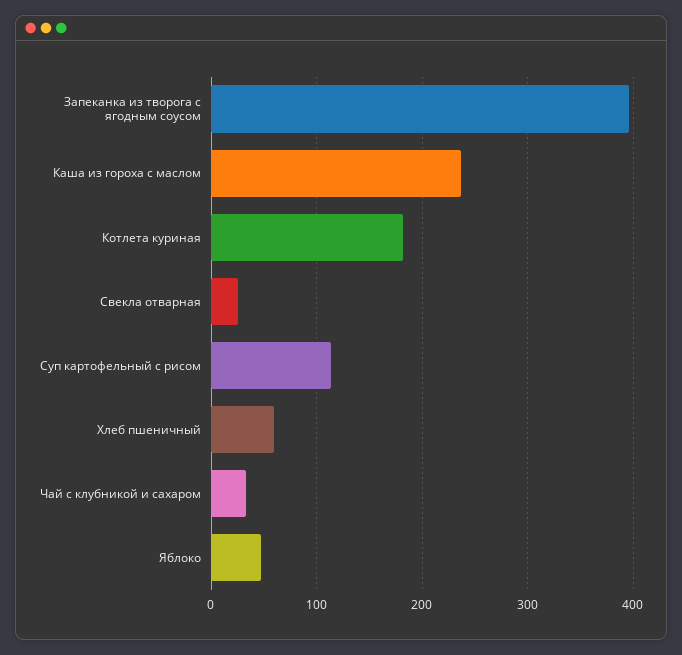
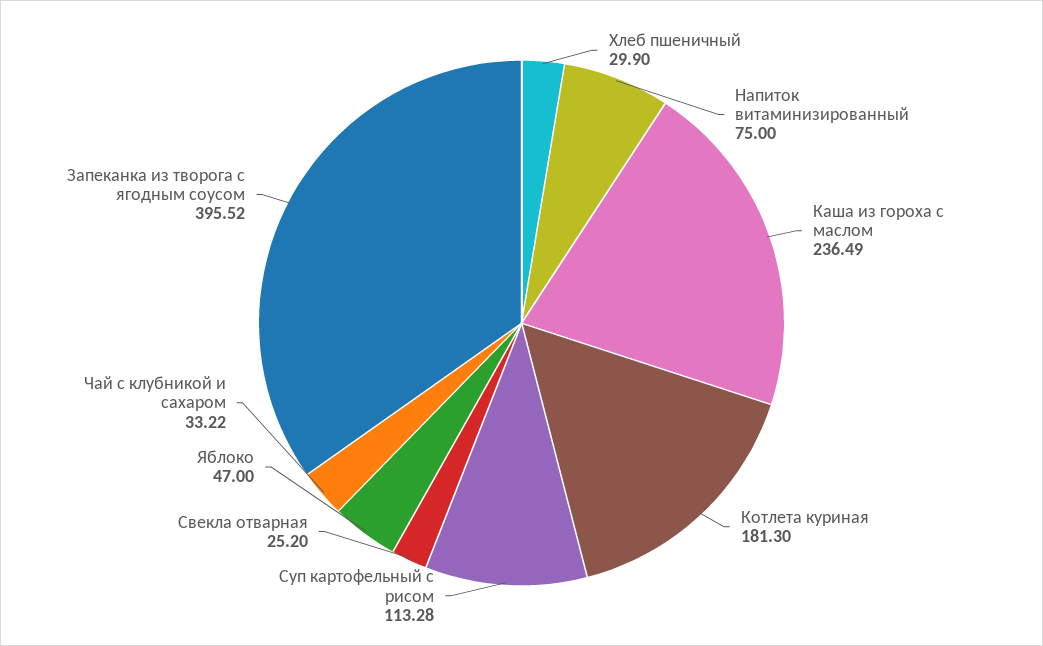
  {
    "Запеканка из творога с ягодным соусом": 395.52,
    "Каша из гороха с маслом": 236.49,
    "Котлета куриная": 181.3,
    "Свекла отварная": 25.2,
    "Суп картофельный с рисом": 113.28,
-   "Хлеб пшеничный": 60,
+   "Хлеб пшеничный": 29.9,
    "Чай с клубникой и сахаром": 33.22,
-   "Яблоко": 47
+   "Яблоко": 47,
+   "Напиток витаминизированный": 75
  }

